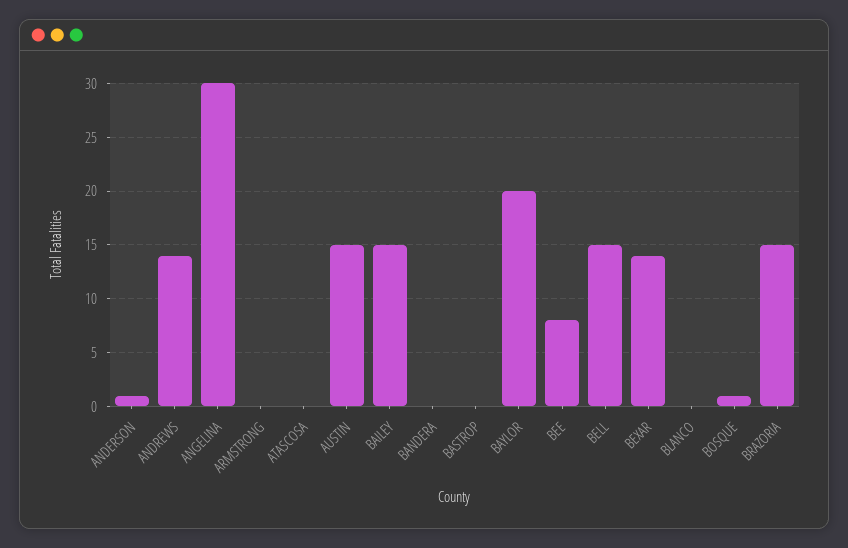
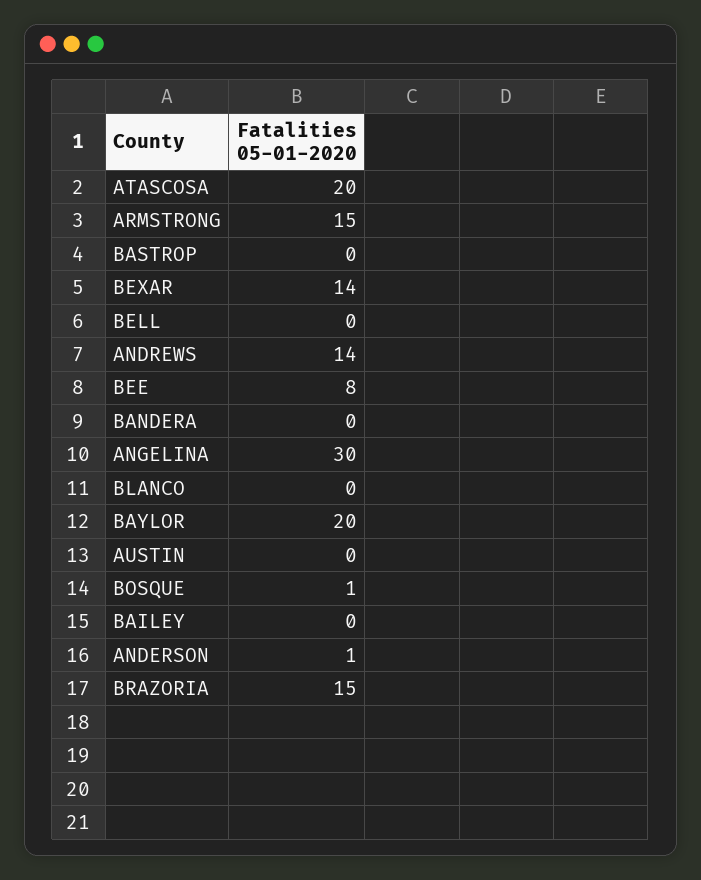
  {
    "ANDERSON": 1,
    "ANDREWS": 14,
    "ANGELINA": 30,
-   "ARMSTRONG": 0,
+   "ARMSTRONG": 15,
-   "ATASCOSA": 0,
+   "ATASCOSA": 20,
-   "AUSTIN": 15,
+   "AUSTIN": 0,
-   "BAILEY": 15,
+   "BAILEY": 0,
    "BANDERA": 0,
    "BASTROP": 0,
    "BAYLOR": 20,
    "BEE": 8,
-   "BELL": 15,
+   "BELL": 0,
    "BEXAR": 14,
    "BLANCO": 0,
    "BOSQUE": 1,
    "BRAZORIA": 15
  }

